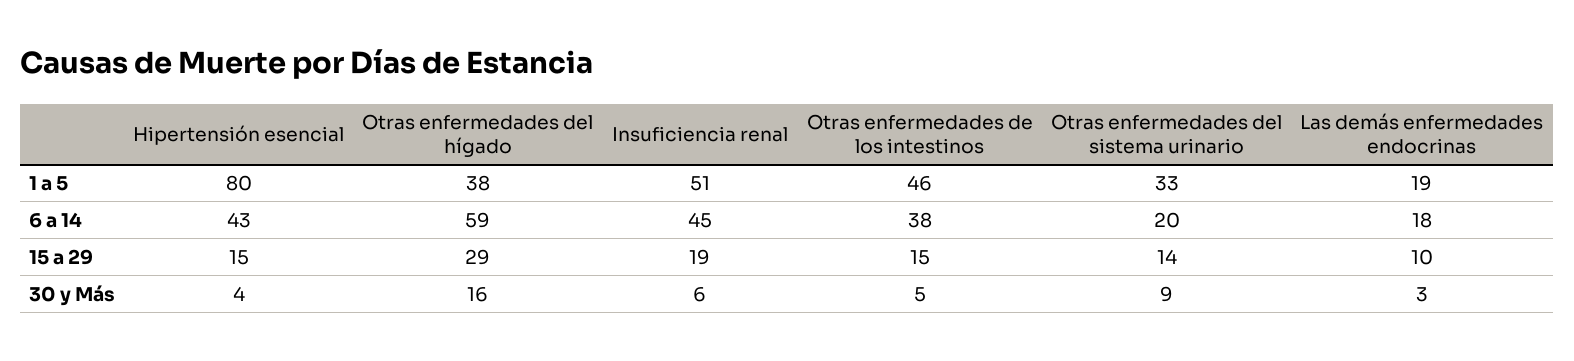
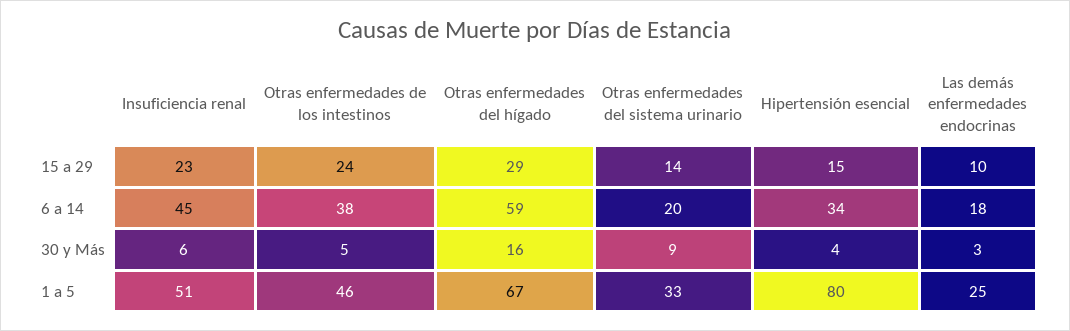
  {
    "Hipertensión esencial": {
      "1 a 5": 80,
-     "6 a 14": 43,
+     "6 a 14": 34,
      "15 a 29": 15,
      "30 y Más": 4
    },
    "Otras enfermedades del hígado": {
-     "1 a 5": 38,
+     "1 a 5": 67,
      "6 a 14": 59,
      "15 a 29": 29,
      "30 y Más": 16
    },
    "Insuficiencia renal": {
      "1 a 5": 51,
      "6 a 14": 45,
-     "15 a 29": 19,
+     "15 a 29": 23,
      "30 y Más": 6
    },
    "Otras enfermedades de los intestinos": {
      "1 a 5": 46,
      "6 a 14": 38,
-     "15 a 29": 15,
+     "15 a 29": 24,
      "30 y Más": 5
    },
    "Otras enfermedades del sistema urinario": {
      "1 a 5": 33,
      "6 a 14": 20,
      "15 a 29": 14,
      "30 y Más": 9
    },
    "Las demás enfermedades endocrinas": {
-     "1 a 5": 19,
+     "1 a 5": 25,
      "6 a 14": 18,
      "15 a 29": 10,
      "30 y Más": 3
    }
  }

